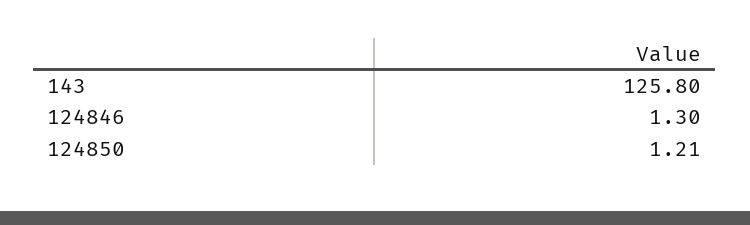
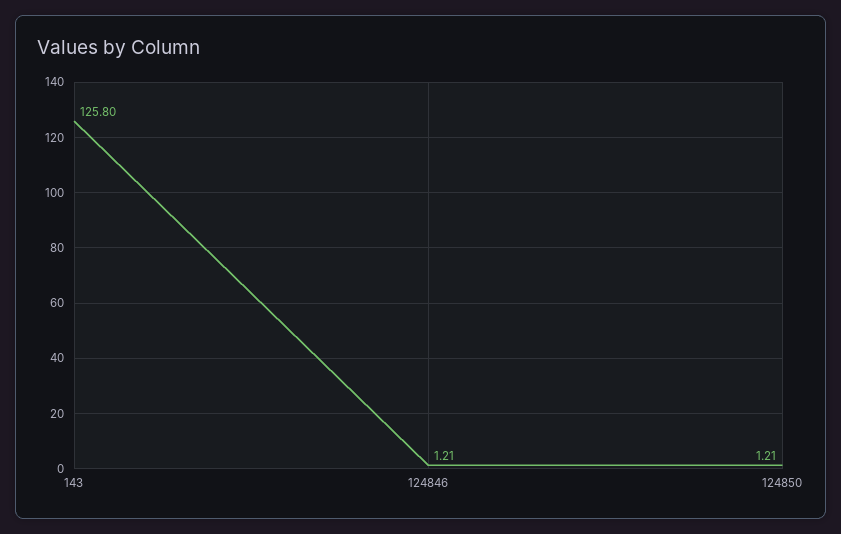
  {
    "143": 125.8,
-   "124846": 1.3,
+   "124846": 1.21,
    "124850": 1.21
  }

